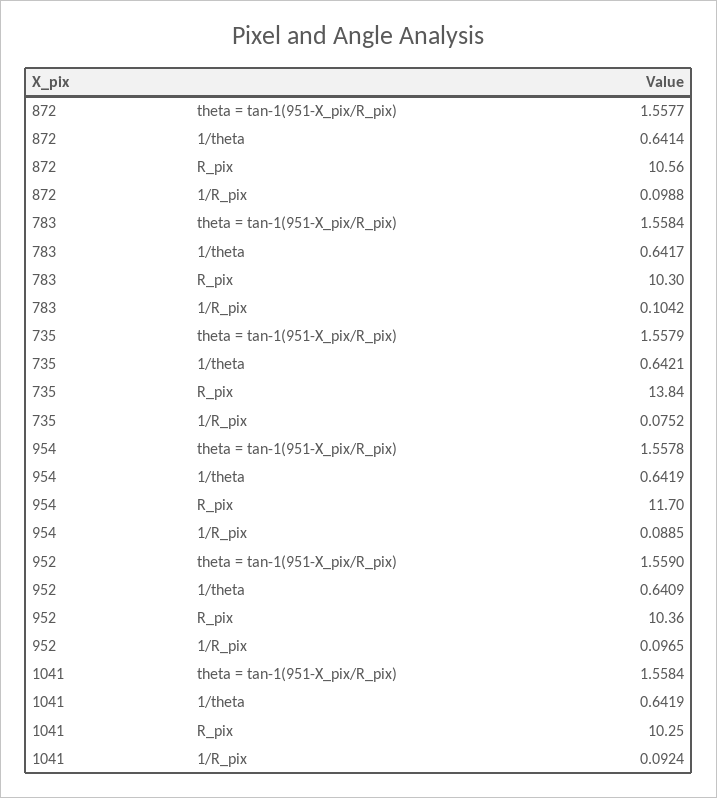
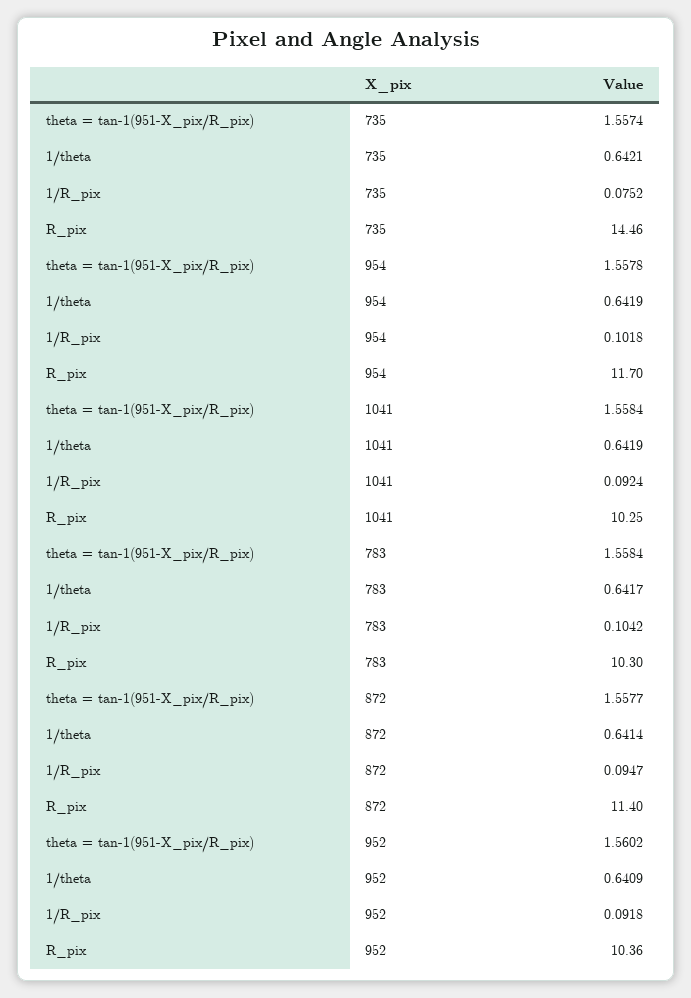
  {
    "872": {
      "theta = tan-1(951-X_pix/R_pix)": 1.5577,
      "1/theta": 0.6414,
-     "R_pix": 10.56,
+     "R_pix": 11.4,
-     "1/R_pix": 0.0988
+     "1/R_pix": 0.0947
    },
    "783": {
      "theta = tan-1(951-X_pix/R_pix)": 1.5584,
      "1/theta": 0.6417,
      "R_pix": 10.3,
      "1/R_pix": 0.1042
    },
    "735": {
-     "theta = tan-1(951-X_pix/R_pix)": 1.5579,
+     "theta = tan-1(951-X_pix/R_pix)": 1.5574,
      "1/theta": 0.6421,
-     "R_pix": 13.84,
+     "R_pix": 14.46,
      "1/R_pix": 0.0752
    },
    "954": {
      "theta = tan-1(951-X_pix/R_pix)": 1.5578,
      "1/theta": 0.6419,
      "R_pix": 11.7,
-     "1/R_pix": 0.0885
+     "1/R_pix": 0.1018
    },
    "952": {
-     "theta = tan-1(951-X_pix/R_pix)": 1.559,
+     "theta = tan-1(951-X_pix/R_pix)": 1.5602,
      "1/theta": 0.6409,
      "R_pix": 10.36,
-     "1/R_pix": 0.0965
+     "1/R_pix": 0.0918
    },
    "1041": {
      "theta = tan-1(951-X_pix/R_pix)": 1.5584,
      "1/theta": 0.6419,
      "R_pix": 10.25,
      "1/R_pix": 0.0924
    }
  }

